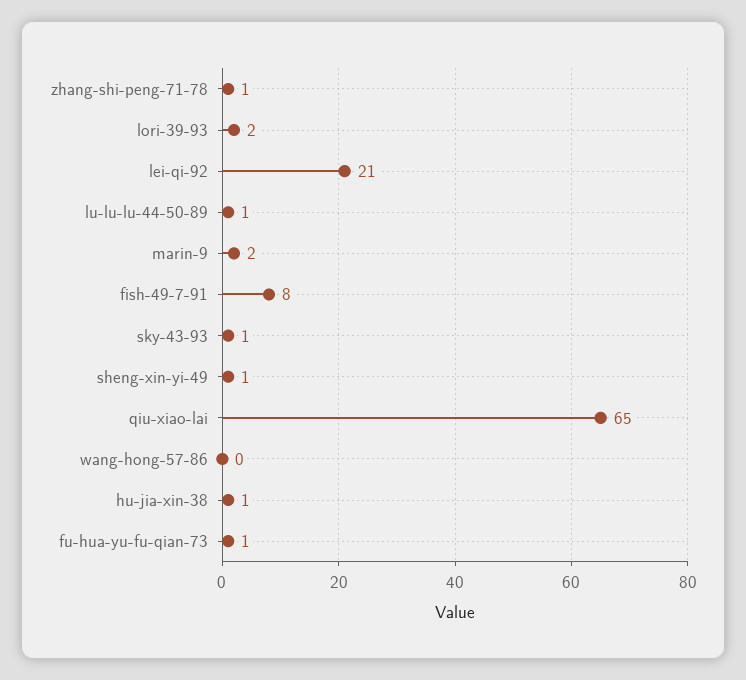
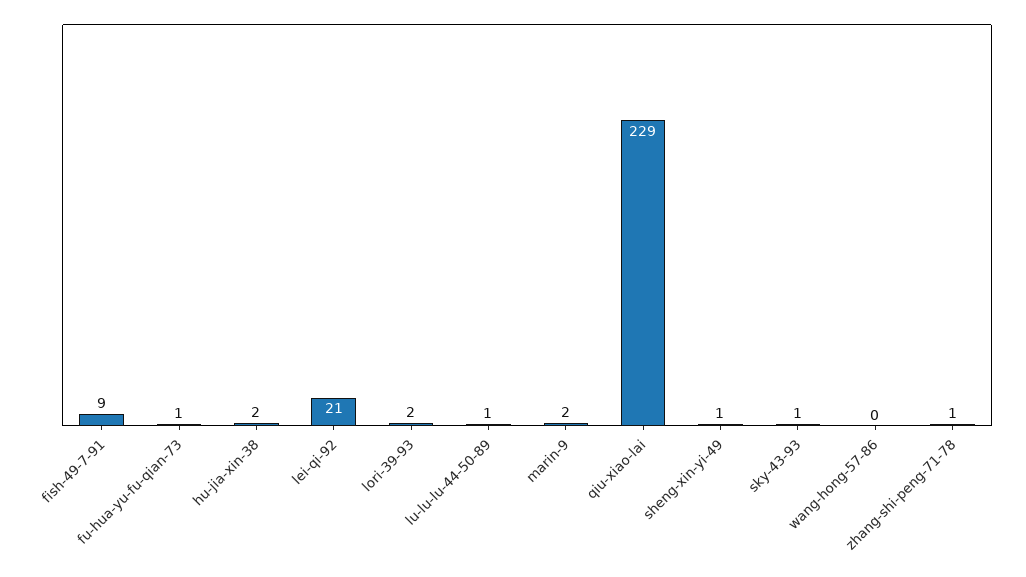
  {
    "zhang-shi-peng-71-78": 1,
    "lori-39-93": 2,
    "lei-qi-92": 21,
    "lu-lu-lu-44-50-89": 1,
    "marin-9": 2,
-   "fish-49-7-91": 8,
+   "fish-49-7-91": 9,
    "sky-43-93": 1,
    "sheng-xin-yi-49": 1,
-   "qiu-xiao-lai": 65,
+   "qiu-xiao-lai": 229,
    "wang-hong-57-86": 0,
-   "hu-jia-xin-38": 1,
+   "hu-jia-xin-38": 2,
    "fu-hua-yu-fu-qian-73": 1
  }

